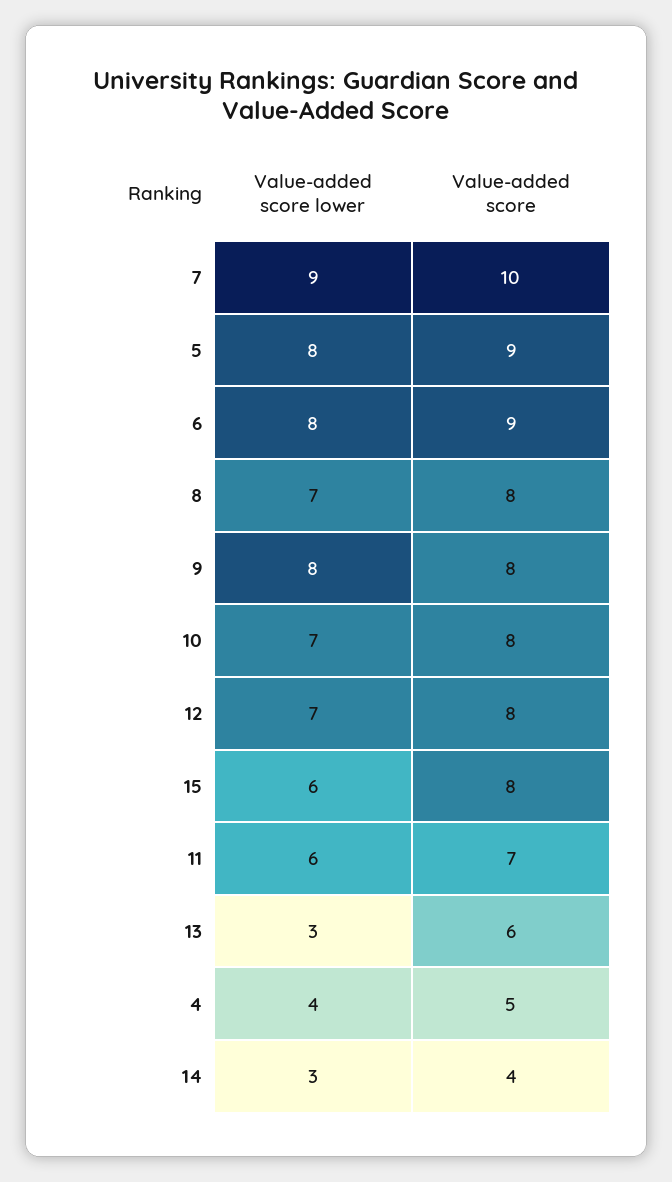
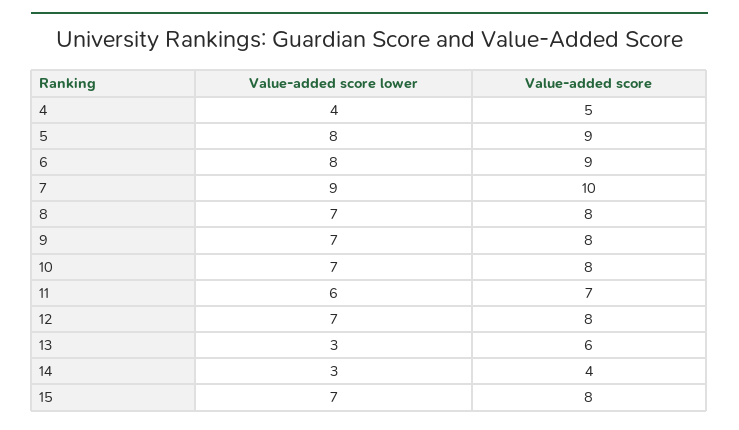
  {
    "Value-added score lower": {
      "7": 9,
      "5": 8,
      "6": 8,
      "8": 7,
-     "9": 8,
+     "9": 7,
      "10": 7,
      "12": 7,
-     "15": 6,
+     "15": 7,
      "11": 6,
      "13": 3,
      "4": 4,
      "14": 3
    },
    "Value-added score": {
      "7": 10,
      "5": 9,
      "6": 9,
      "8": 8,
      "9": 8,
      "10": 8,
      "12": 8,
      "15": 8,
      "11": 7,
      "13": 6,
      "4": 5,
      "14": 4
    }
  }

